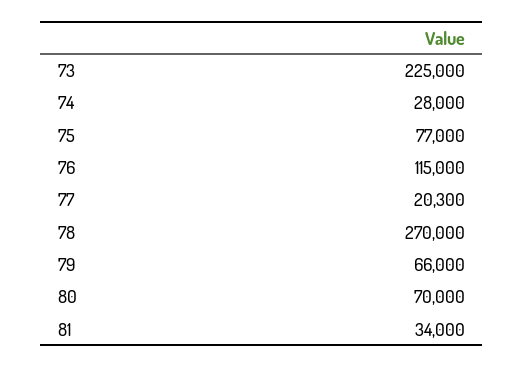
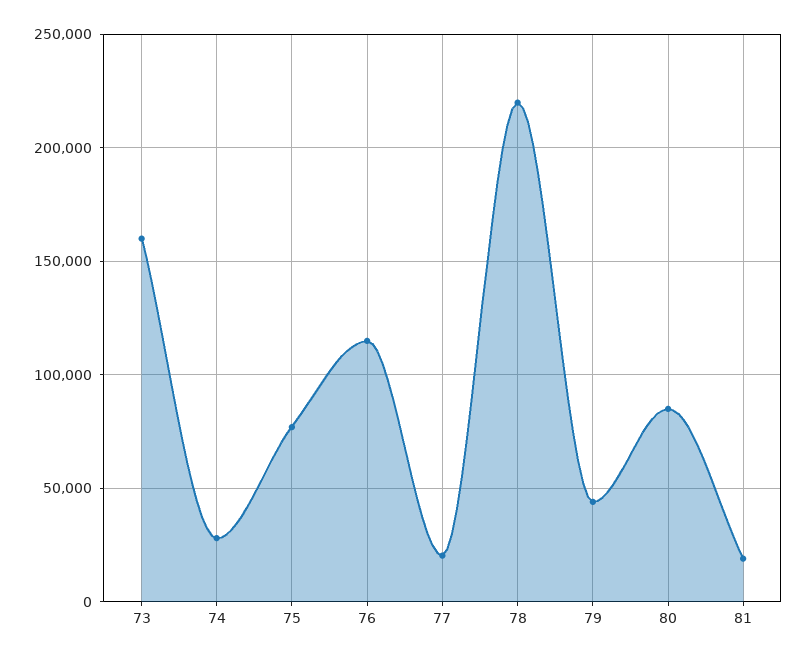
  {
-   "73": 225000,
+   "73": 160000,
    "74": 28000,
    "75": 77000,
    "76": 115000,
    "77": 20300,
-   "78": 270000,
+   "78": 220000,
-   "79": 66000,
+   "79": 45000,
-   "80": 70000,
+   "80": 85000,
-   "81": 34000
+   "81": 20000
  }

